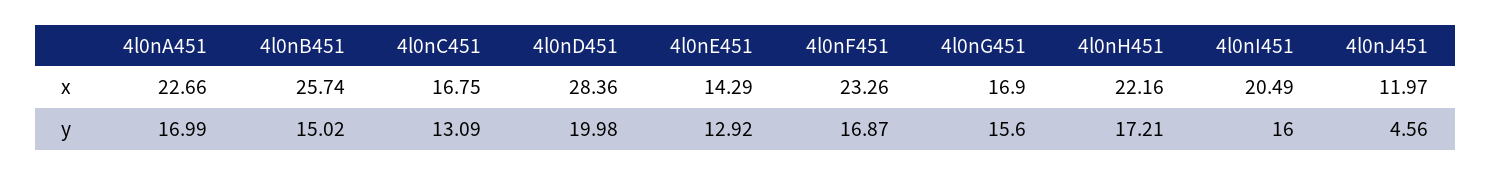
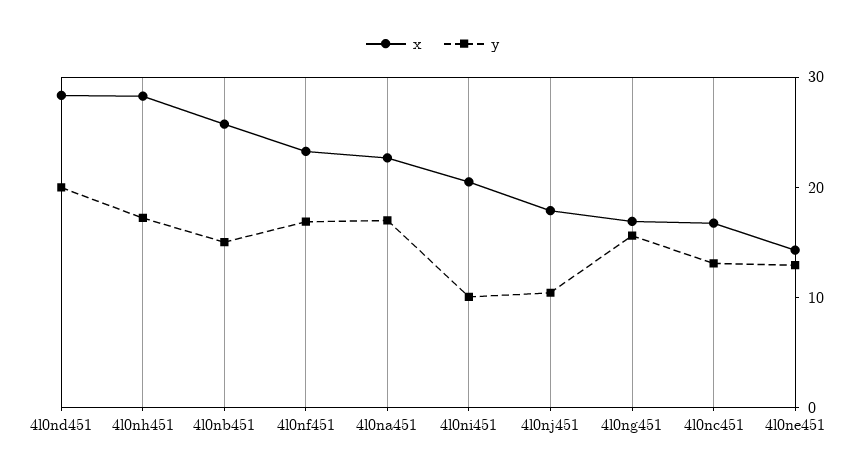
  {
    "x": {
      "4l0nA451": 22.66,
      "4l0nB451": 25.74,
      "4l0nC451": 16.75,
      "4l0nD451": 28.36,
      "4l0nE451": 14.29,
      "4l0nF451": 23.26,
      "4l0nG451": 16.9,
-     "4l0nH451": 22.16,
+     "4l0nH451": 28,
      "4l0nI451": 20.49,
-     "4l0nJ451": 11.97
+     "4l0nJ451": 18
    },
    "y": {
      "4l0nA451": 16.99,
      "4l0nB451": 15.02,
      "4l0nC451": 13.09,
      "4l0nD451": 19.98,
      "4l0nE451": 12.92,
      "4l0nF451": 16.87,
      "4l0nG451": 15.6,
      "4l0nH451": 17.21,
-     "4l0nI451": 16,
+     "4l0nI451": 10,
-     "4l0nJ451": 4.56
+     "4l0nJ451": 10
    }
  }

